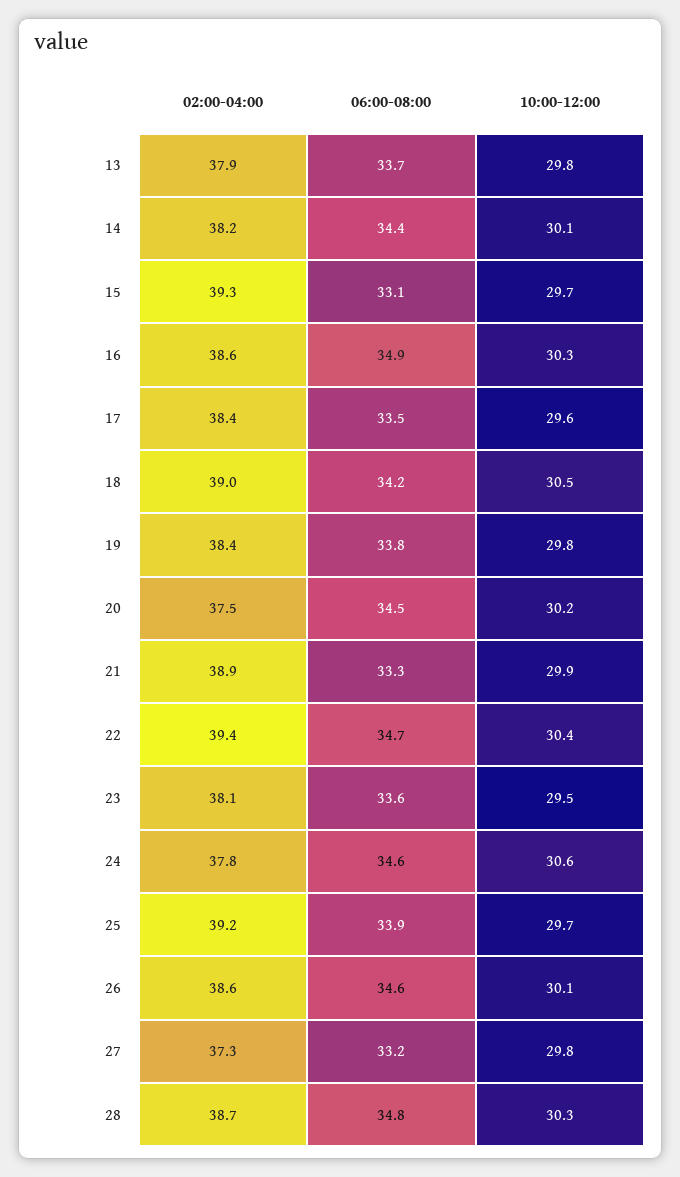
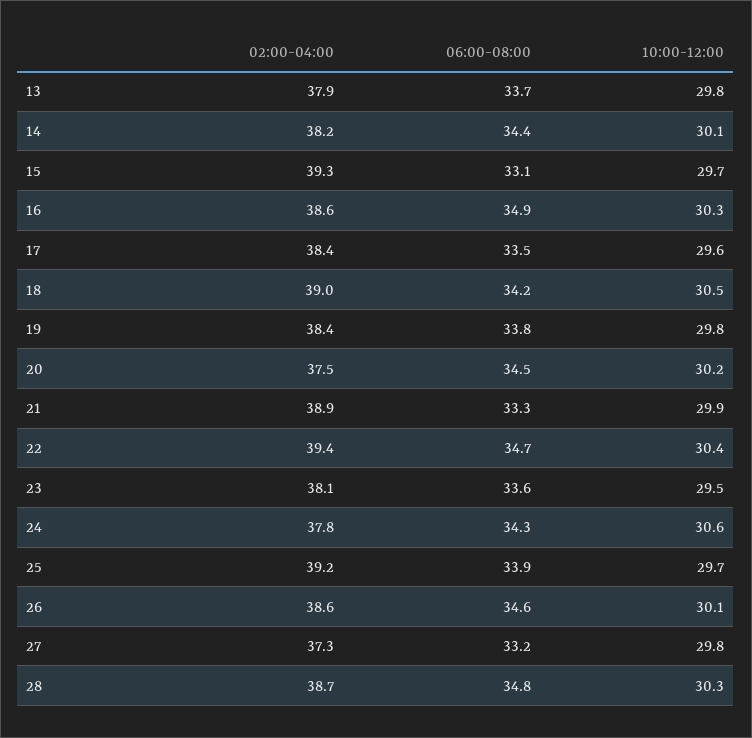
  {
    "02:00-04:00": {
      "13": 37.9,
      "14": 38.2,
      "15": 39.3,
      "16": 38.6,
      "17": 38.4,
      "18": 39,
      "19": 38.4,
      "20": 37.5,
      "21": 38.9,
      "22": 39.4,
      "23": 38.1,
      "24": 37.8,
      "25": 39.2,
      "26": 38.6,
      "27": 37.3,
      "28": 38.7
    },
    "06:00-08:00": {
      "13": 33.7,
      "14": 34.4,
      "15": 33.1,
      "16": 34.9,
      "17": 33.5,
      "18": 34.2,
      "19": 33.8,
      "20": 34.5,
      "21": 33.3,
      "22": 34.7,
      "23": 33.6,
-     "24": 34.6,
+     "24": 34.3,
      "25": 33.9,
      "26": 34.6,
      "27": 33.2,
      "28": 34.8
    },
    "10:00-12:00": {
      "13": 29.8,
      "14": 30.1,
      "15": 29.7,
      "16": 30.3,
      "17": 29.6,
      "18": 30.5,
      "19": 29.8,
      "20": 30.2,
      "21": 29.9,
      "22": 30.4,
      "23": 29.5,
      "24": 30.6,
      "25": 29.7,
      "26": 30.1,
      "27": 29.8,
      "28": 30.3
    }
  }

